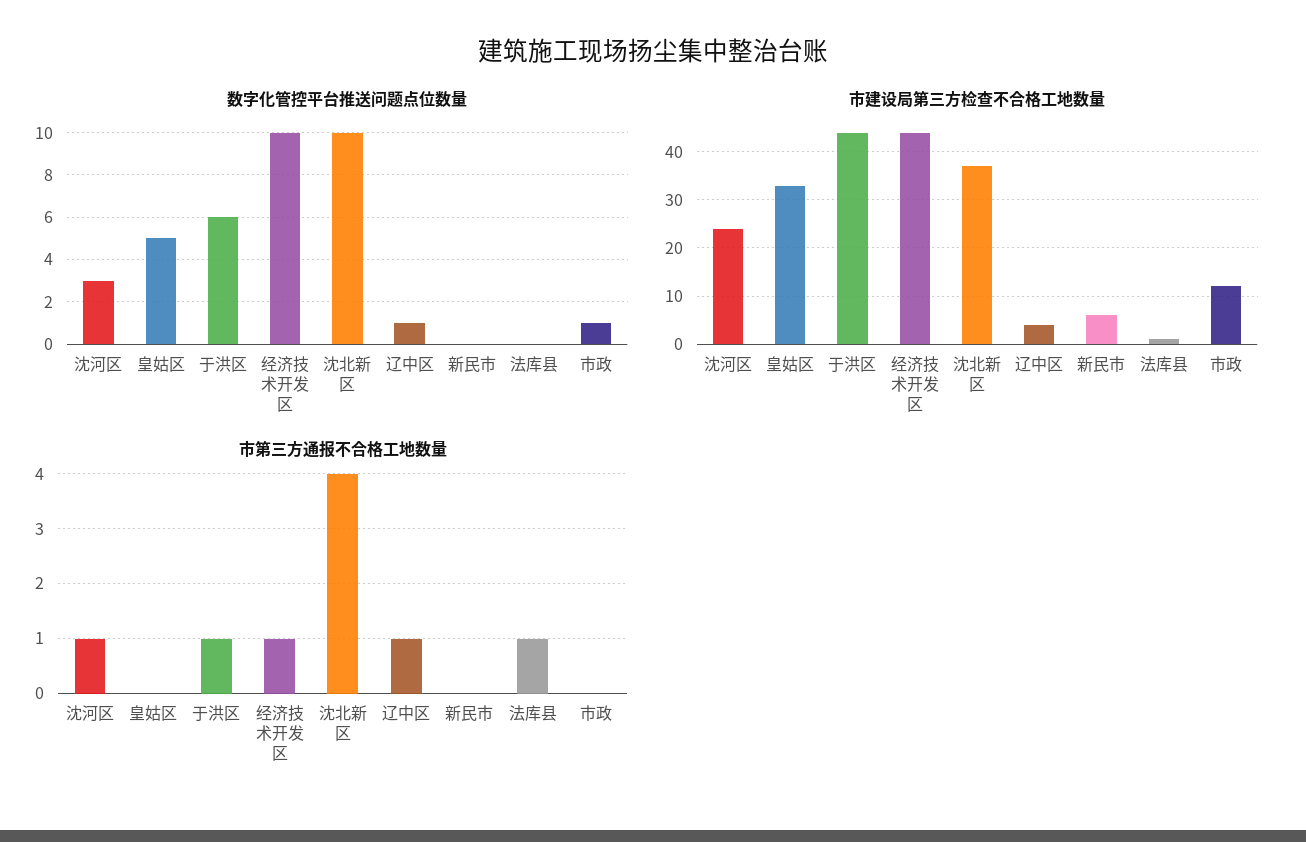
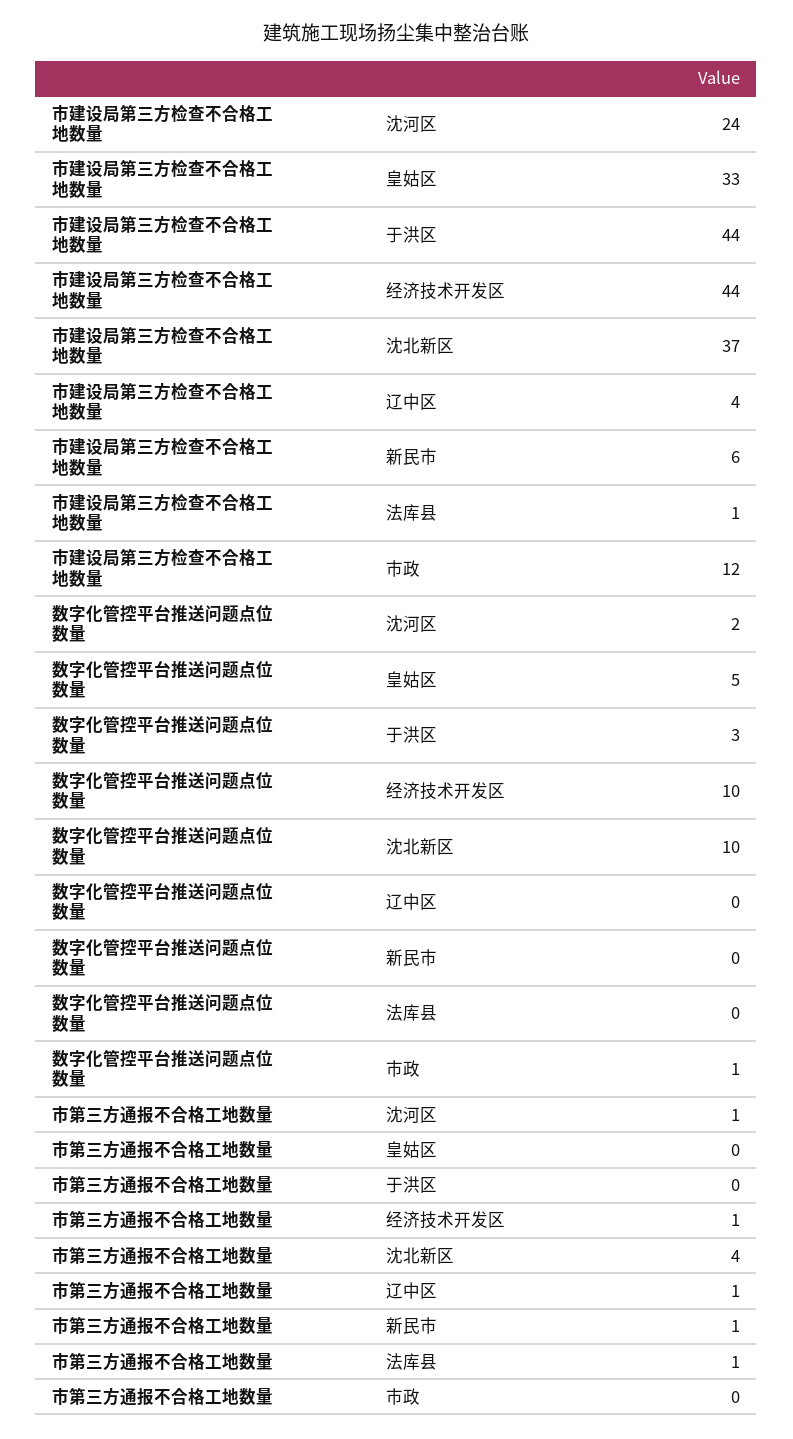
  {
    "数字化管控平台推送问题点位数量": {
-     "沈河区": 3,
+     "沈河区": 2,
      "皇姑区": 5,
-     "于洪区": 6,
+     "于洪区": 3,
      "经济技术开发区": 10,
      "沈北新区": 10,
-     "辽中区": 1,
+     "辽中区": 0,
      "新民市": 0,
      "法库县": 0,
      "市政": 1
    },
    "市建设局第三方检查不合格工地数量": {
      "沈河区": 24,
      "皇姑区": 33,
      "于洪区": 44,
      "经济技术开发区": 44,
      "沈北新区": 37,
      "辽中区": 4,
      "新民市": 6,
      "法库县": 1,
      "市政": 12
    },
    "市第三方通报不合格工地数量": {
      "沈河区": 1,
      "皇姑区": 0,
-     "于洪区": 1,
+     "于洪区": 0,
      "经济技术开发区": 1,
      "沈北新区": 4,
      "辽中区": 1,
-     "新民市": 0,
+     "新民市": 1,
      "法库县": 1,
      "市政": 0
    }
  }

